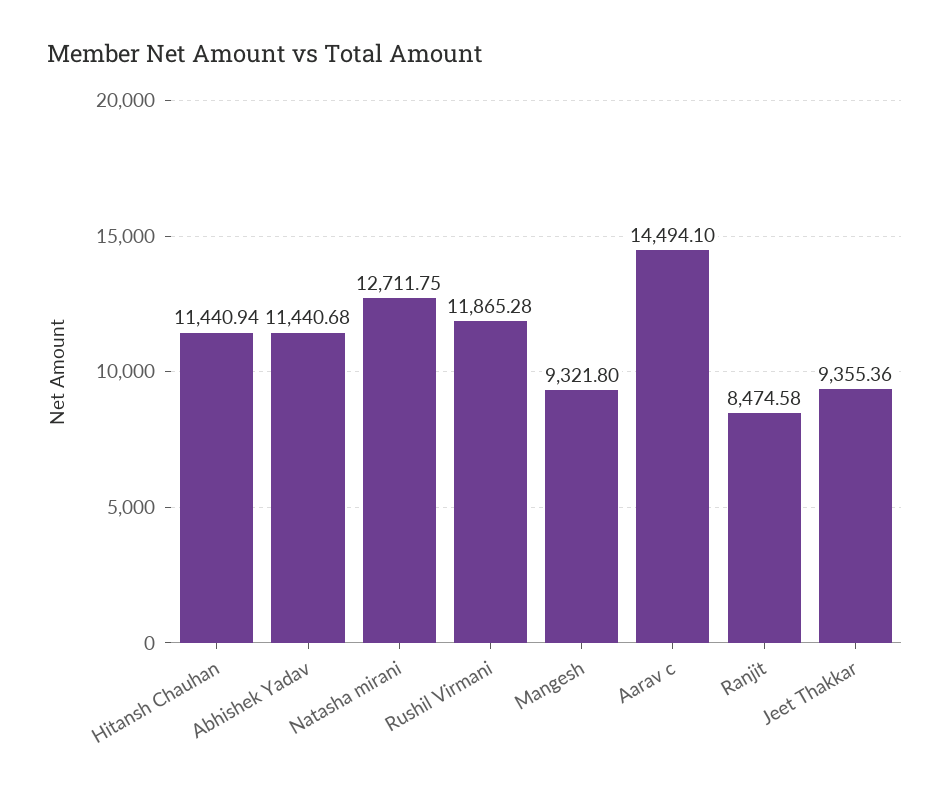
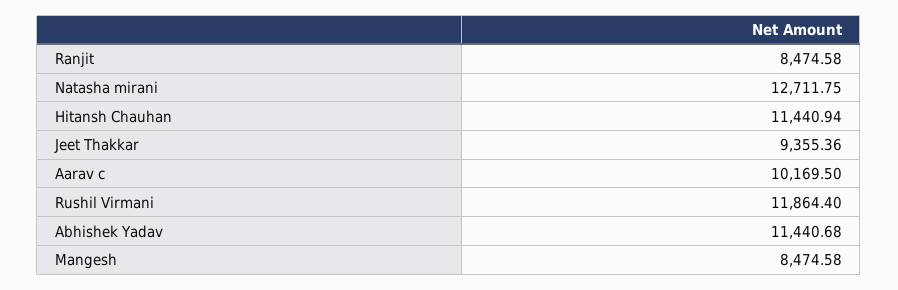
  {
    "Hitansh Chauhan": 11440.94,
    "Abhishek Yadav": 11440.68,
    "Natasha mirani": 12711.75,
-   "Rushil Virmani": 11865.28,
+   "Rushil Virmani": 11864.4,
-   "Mangesh": 9321.8,
+   "Mangesh": 8474.58,
-   "Aarav c": 14494.1,
+   "Aarav c": 10169.5,
    "Ranjit": 8474.58,
    "Jeet Thakkar": 9355.36
  }

